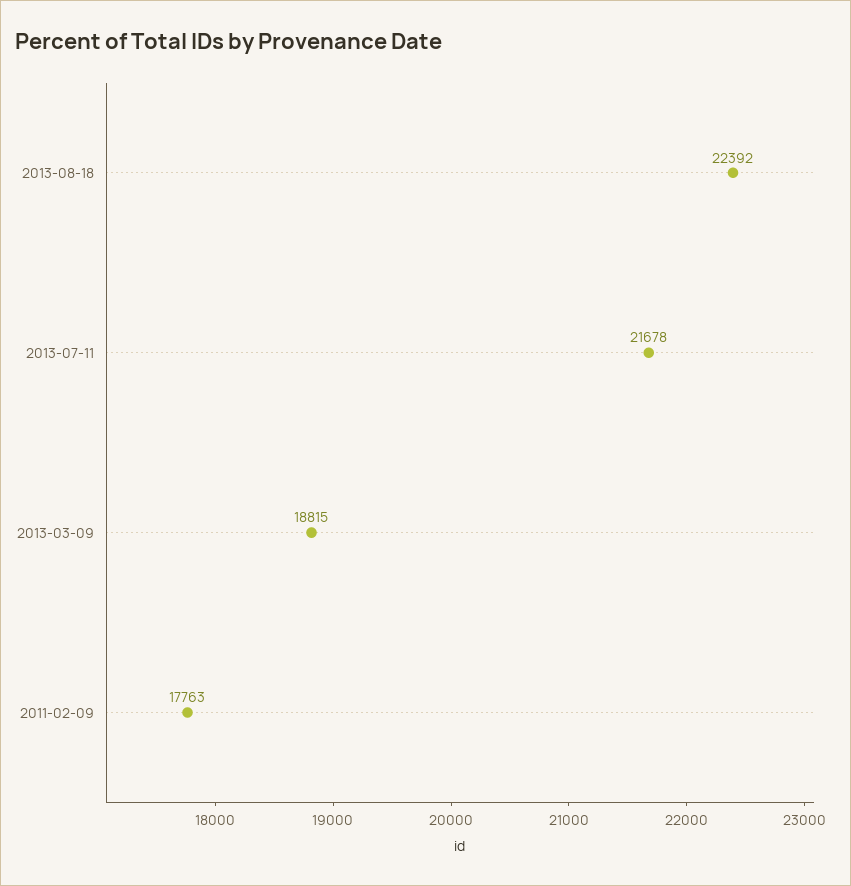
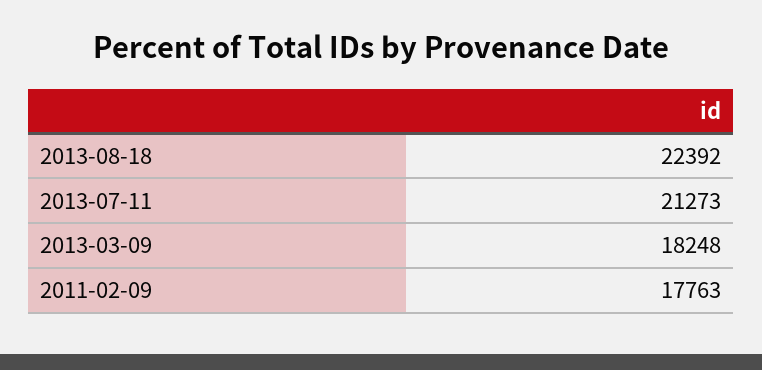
  {
    "2013-08-18": 22392,
-   "2013-07-11": 21678,
+   "2013-07-11": 21273,
-   "2013-03-09": 18815,
+   "2013-03-09": 18248,
    "2011-02-09": 17763
  }

